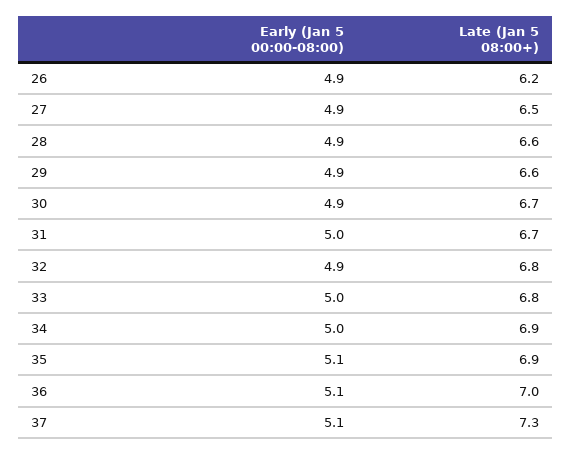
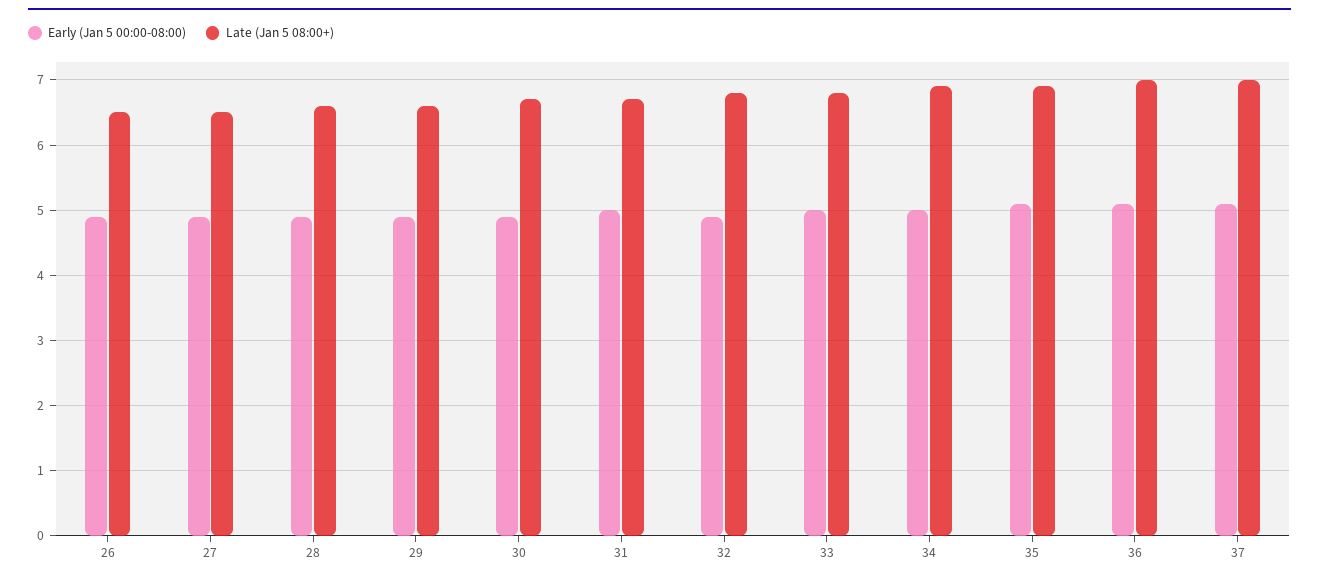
  {
    "Early (Jan 5 00:00-08:00)": {
      "26": 4.9,
      "27": 4.9,
      "28": 4.9,
      "29": 4.9,
      "30": 4.9,
      "31": 5,
      "32": 4.9,
      "33": 5,
      "34": 5,
      "35": 5.1,
      "36": 5.1,
      "37": 5.1
    },
    "Late (Jan 5 08:00+)": {
-     "26": 6.2,
+     "26": 6.5,
      "27": 6.5,
      "28": 6.6,
      "29": 6.6,
      "30": 6.7,
      "31": 6.7,
      "32": 6.8,
      "33": 6.8,
      "34": 6.9,
      "35": 6.9,
      "36": 7,
-     "37": 7.3
+     "37": 7
    }
  }

